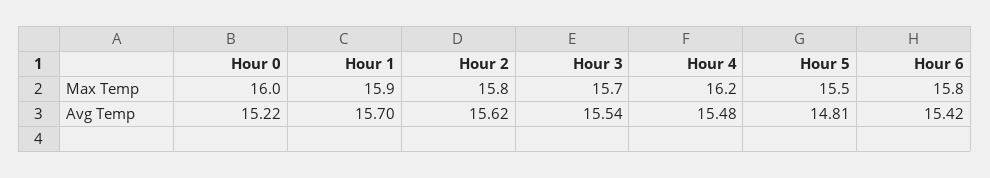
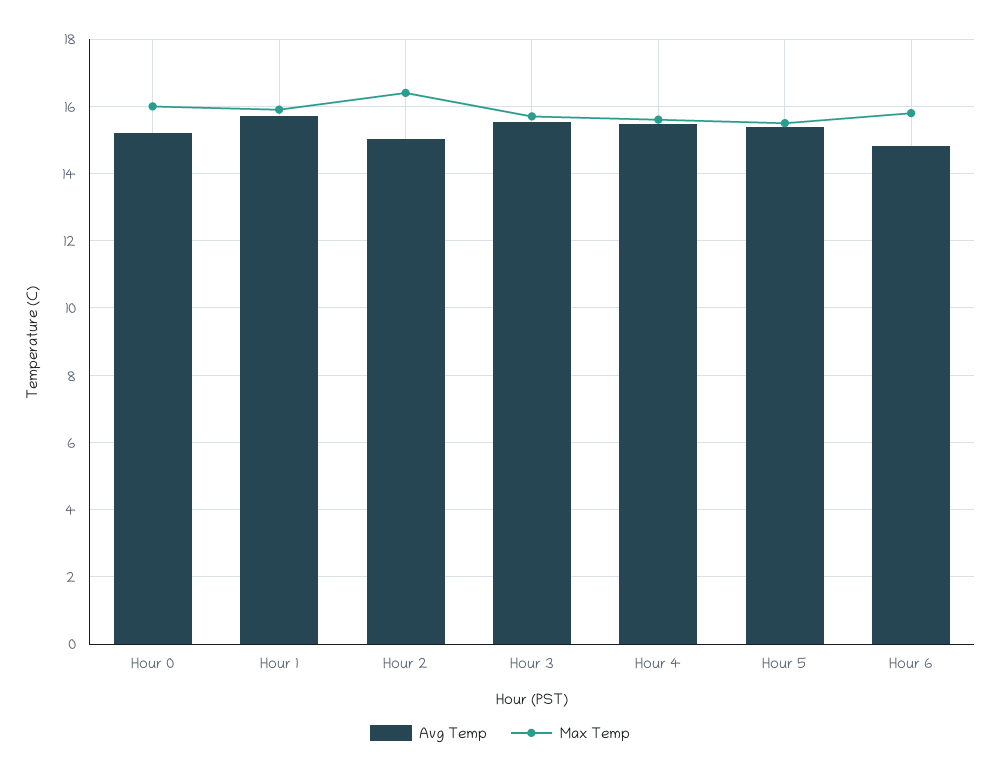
  {
    "Max Temp": {
      "Hour 0": 16,
      "Hour 1": 15.9,
-     "Hour 2": 15.8,
+     "Hour 2": 16.4,
      "Hour 3": 15.7,
-     "Hour 4": 16.2,
+     "Hour 4": 15.6,
      "Hour 5": 15.5,
      "Hour 6": 15.8
    },
    "Avg Temp": {
      "Hour 0": 15.22,
      "Hour 1": 15.7,
-     "Hour 2": 15.62,
+     "Hour 2": 15,
      "Hour 3": 15.54,
      "Hour 4": 15.48,
-     "Hour 5": 14.81,
+     "Hour 5": 15.4,
-     "Hour 6": 15.42
+     "Hour 6": 14.8
    }
  }

